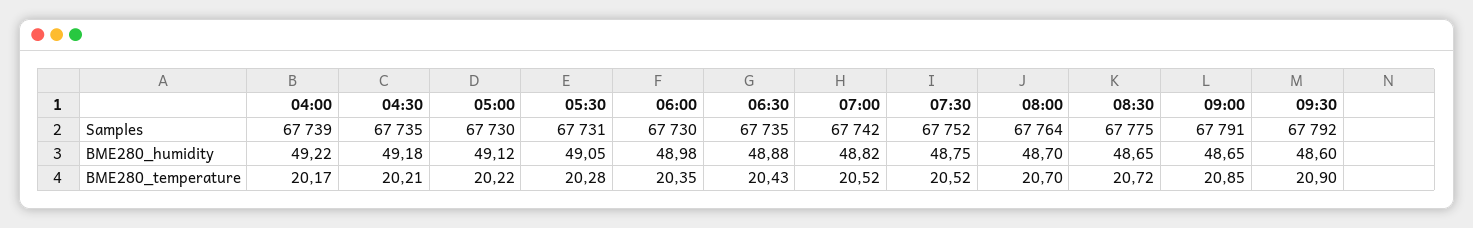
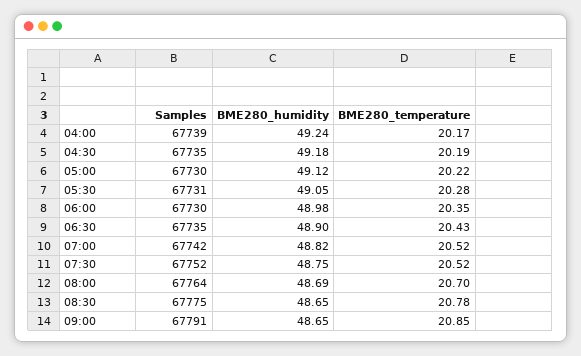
  {
    "04:00": {
      "Samples": 67739,
-     "BME280_humidity": 49.22,
+     "BME280_humidity": 49.24,
      "BME280_temperature": 20.17
    },
    "04:30": {
      "Samples": 67735,
      "BME280_humidity": 49.18,
-     "BME280_temperature": 20.21
+     "BME280_temperature": 20.19
    },
    "05:00": {
      "Samples": 67730,
      "BME280_humidity": 49.12,
      "BME280_temperature": 20.22
    },
    "05:30": {
      "Samples": 67731,
      "BME280_humidity": 49.05,
      "BME280_temperature": 20.28
    },
    "06:00": {
      "Samples": 67730,
      "BME280_humidity": 48.98,
      "BME280_temperature": 20.35
    },
    "06:30": {
      "Samples": 67735,
-     "BME280_humidity": 48.88,
+     "BME280_humidity": 48.9,
      "BME280_temperature": 20.43
    },
    "07:00": {
      "Samples": 67742,
      "BME280_humidity": 48.82,
      "BME280_temperature": 20.52
    },
    "07:30": {
      "Samples": 67752,
      "BME280_humidity": 48.75,
      "BME280_temperature": 20.52
    },
    "08:00": {
      "Samples": 67764,
-     "BME280_humidity": 48.7,
+     "BME280_humidity": 48.69,
      "BME280_temperature": 20.7
    },
    "08:30": {
      "Samples": 67775,
      "BME280_humidity": 48.65,
-     "BME280_temperature": 20.72
+     "BME280_temperature": 20.78
    },
    "09:00": {
      "Samples": 67791,
      "BME280_humidity": 48.65,
      "BME280_temperature": 20.85
-   },
+   }
-   "09:30": {
-     "Samples": 67792,
-     "BME280_humidity": 48.6,
-     "BME280_temperature": 20.9
-   }
  }

